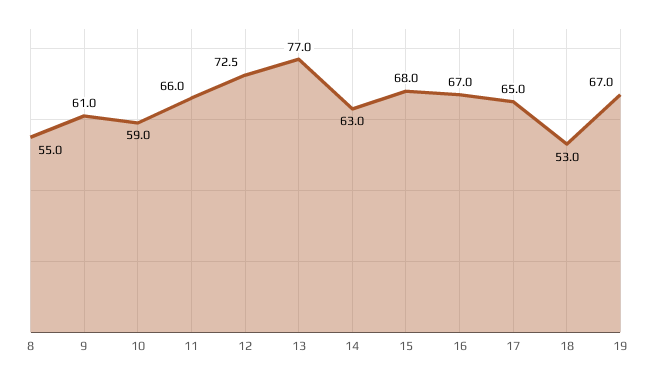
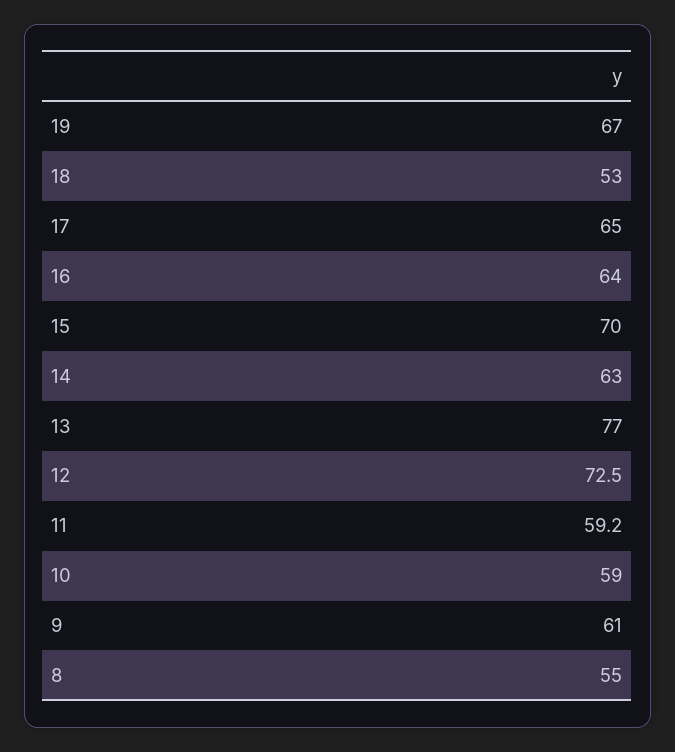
  {
    "8": 55,
    "9": 61,
    "10": 59,
-   "11": 66,
+   "11": 59.2,
    "12": 72.5,
    "13": 77,
    "14": 63,
-   "15": 68,
+   "15": 70,
-   "16": 67,
+   "16": 64,
    "17": 65,
    "18": 53,
    "19": 67
  }

